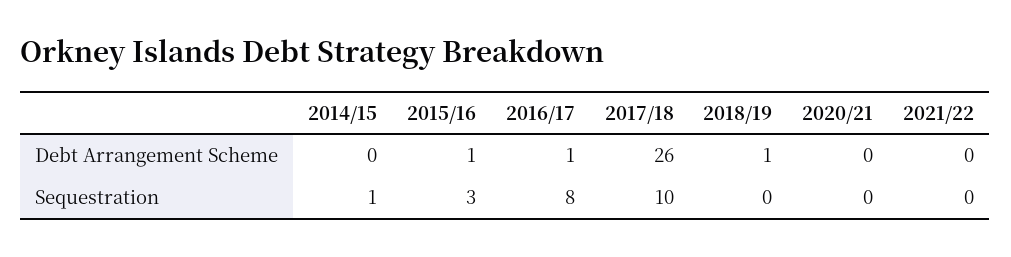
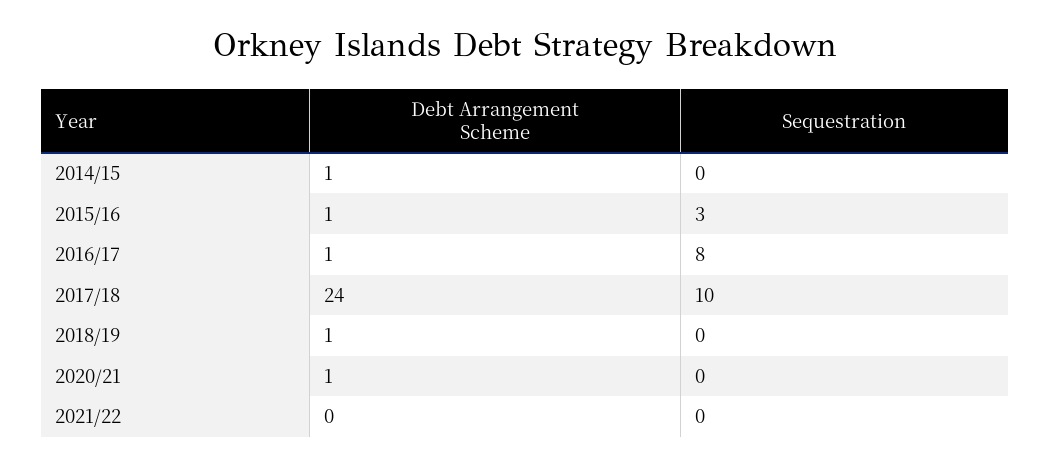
  {
    "2014/15": {
-     "Debt Arrangement Scheme": 0,
+     "Debt Arrangement Scheme": 1,
-     "Sequestration": 1
+     "Sequestration": 0
    },
    "2015/16": {
      "Debt Arrangement Scheme": 1,
      "Sequestration": 3
    },
    "2016/17": {
      "Debt Arrangement Scheme": 1,
      "Sequestration": 8
    },
    "2017/18": {
-     "Debt Arrangement Scheme": 26,
+     "Debt Arrangement Scheme": 24,
      "Sequestration": 10
    },
    "2018/19": {
      "Debt Arrangement Scheme": 1,
      "Sequestration": 0
    },
    "2020/21": {
-     "Debt Arrangement Scheme": 0,
+     "Debt Arrangement Scheme": 1,
      "Sequestration": 0
    },
    "2021/22": {
      "Debt Arrangement Scheme": 0,
      "Sequestration": 0
    }
  }

